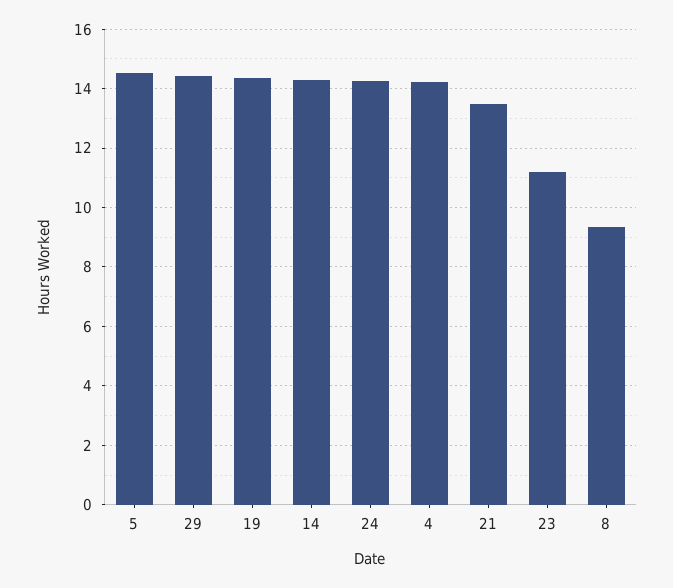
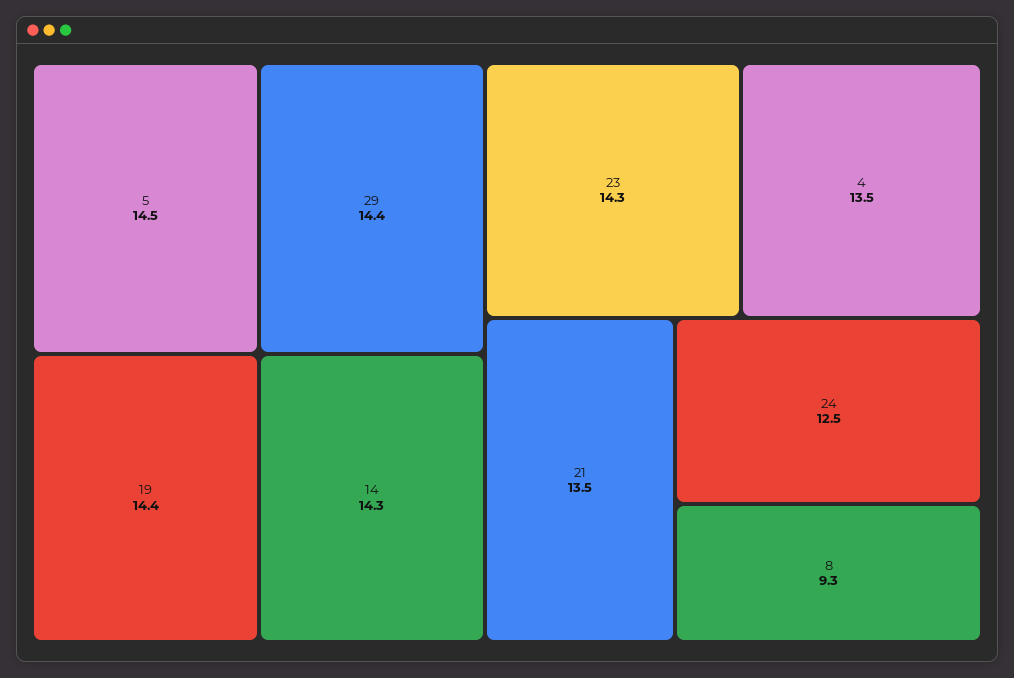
  {
    "5": 14.5,
    "29": 14.4,
    "19": 14.4,
    "14": 14.3,
-   "24": 14.25,
+   "24": 12.5,
-   "4": 14.25,
+   "4": 13.5,
    "21": 13.5,
-   "23": 11.25,
+   "23": 14.3,
    "8": 9.3
  }

